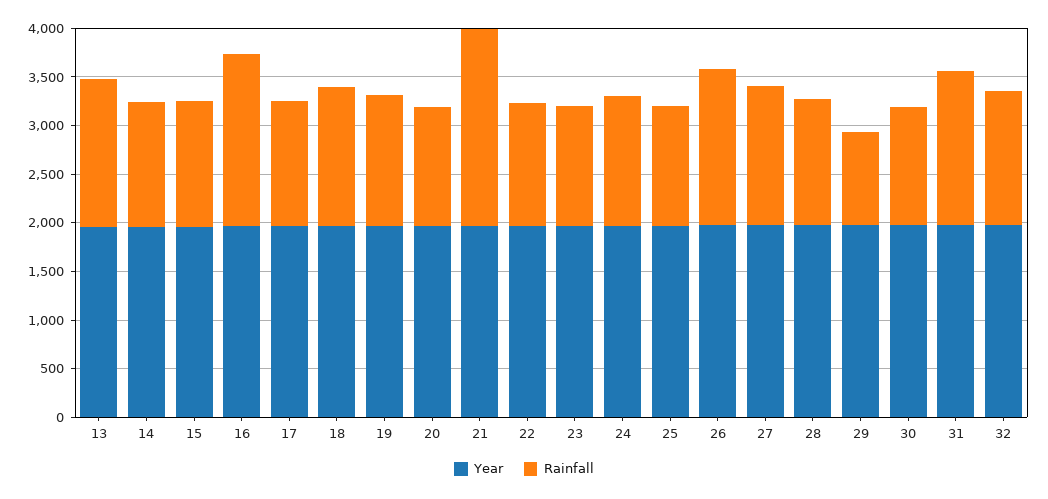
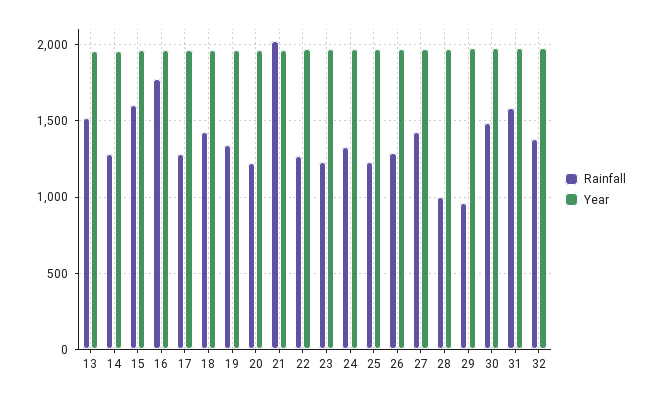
  {
    "Year": {
      "13": 1950,
      "14": 1950,
      "15": 1950,
      "16": 1950,
      "17": 1950,
      "18": 1950,
      "19": 1950,
      "20": 1950,
      "21": 1950,
      "22": 1950,
      "23": 1950,
      "24": 1950,
      "25": 1950,
      "26": 1950,
      "27": 1950,
      "28": 2000,
      "29": 2000,
      "30": 2000,
      "31": 2000,
      "32": 2000
    },
    "Rainfall": {
      "13": 1500,
      "14": 1300,
-     "15": 1300,
+     "15": 1600,
      "16": 1750,
      "17": 1300,
      "18": 1450,
      "19": 1350,
      "20": 1200,
      "21": 2000,
      "22": 1250,
      "23": 1250,
      "24": 1350,
      "25": 1250,
-     "26": 1600,
+     "26": 1300,
      "27": 1450,
-     "28": 1300,
+     "28": 1000,
      "29": 950,
-     "30": 1200,
+     "30": 1500,
      "31": 1600,
      "32": 1400
    }
  }

